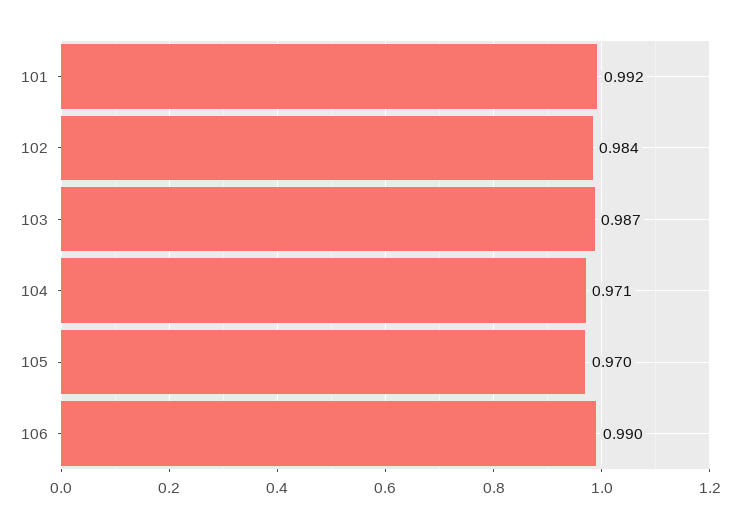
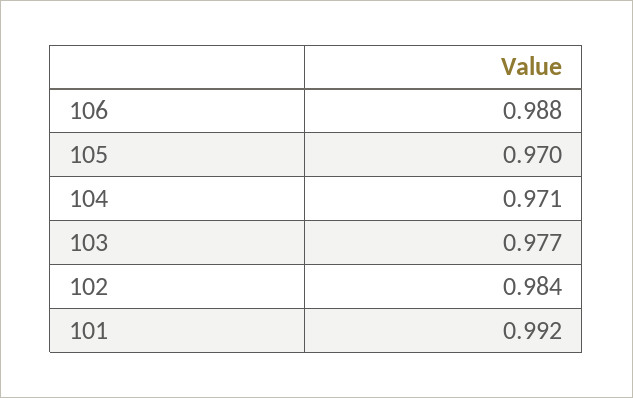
  {
    "101": 0.992,
    "102": 0.984,
-   "103": 0.987,
+   "103": 0.977,
    "104": 0.971,
    "105": 0.97,
-   "106": 0.99
+   "106": 0.988
  }

